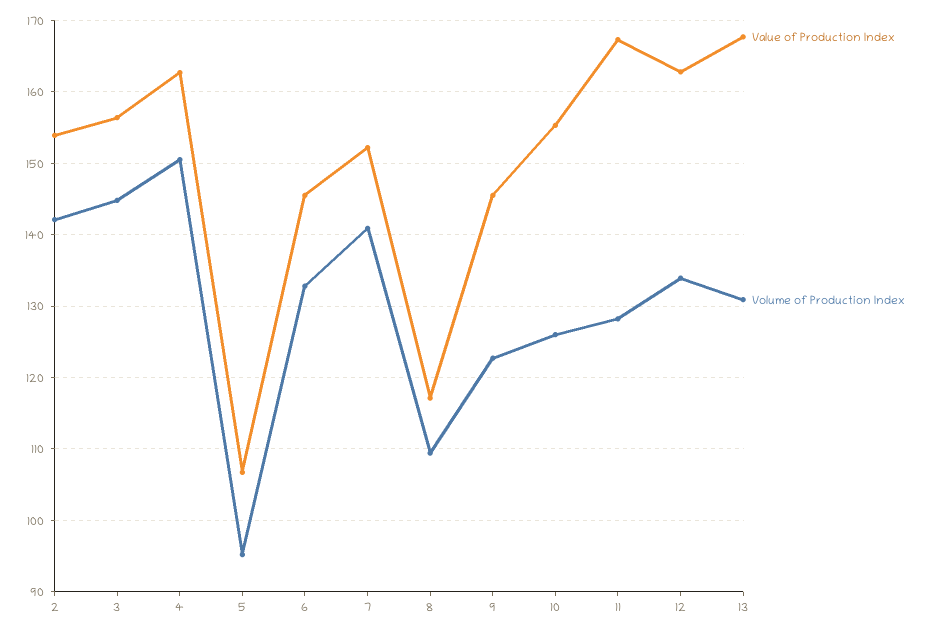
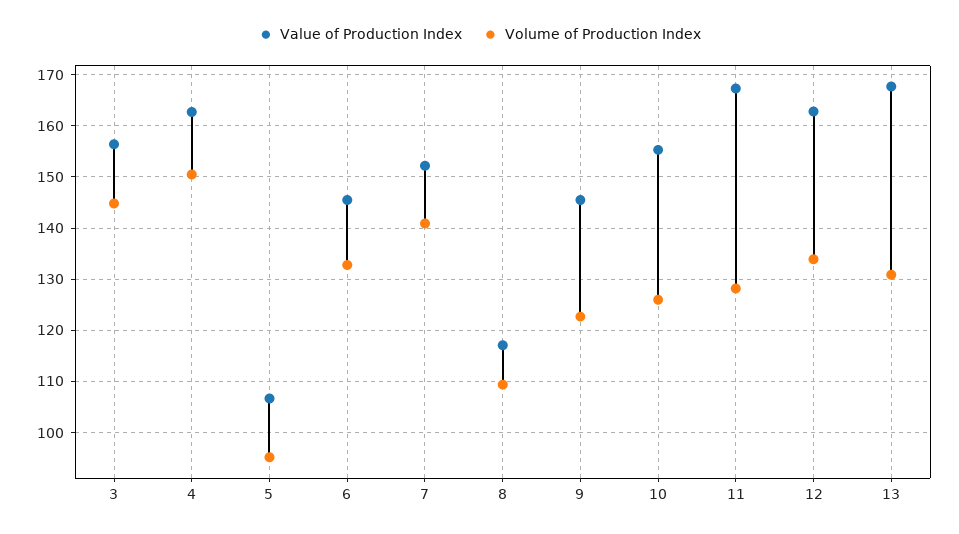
  {
    "Value of Production Index": {
-     "2": 154,
      "3": 156,
      "4": 163,
      "5": 107,
      "6": 146,
      "7": 152,
      "8": 117,
      "9": 146,
      "10": 155,
      "11": 167,
      "12": 163,
      "13": 168
    },
    "Volume of Production Index": {
-     "2": 142,
      "3": 145,
      "4": 151,
      "5": 95,
      "6": 133,
      "7": 141,
      "8": 109,
      "9": 123,
      "10": 126,
      "11": 128,
      "12": 134,
      "13": 131
    }
  }

